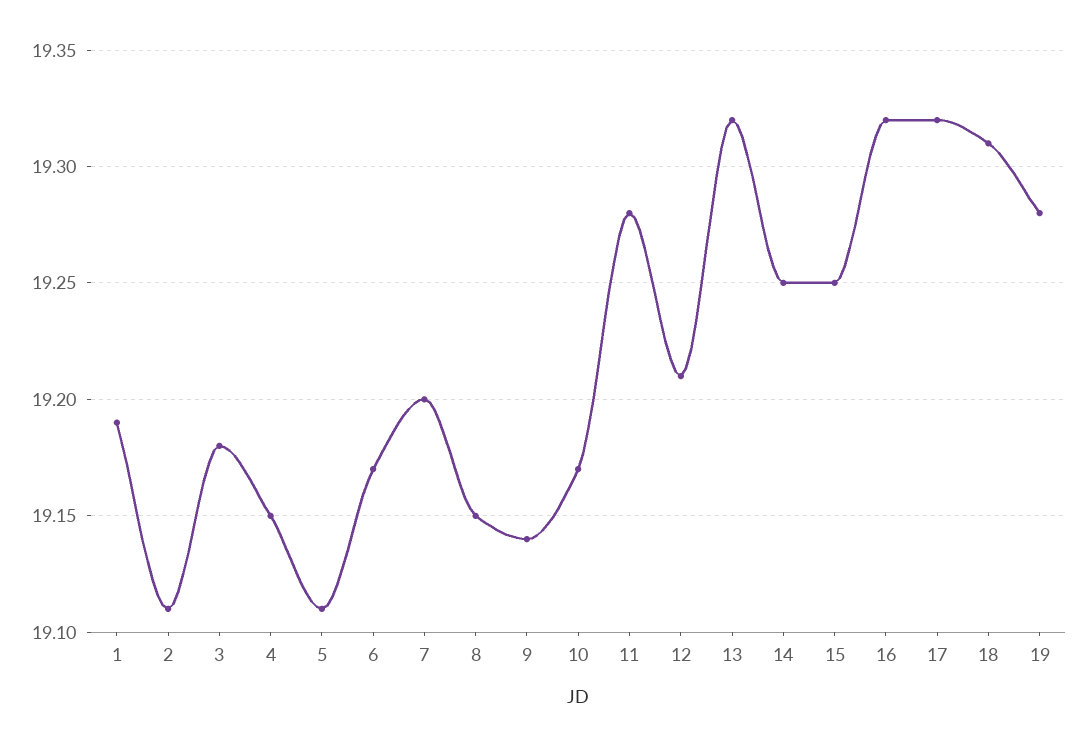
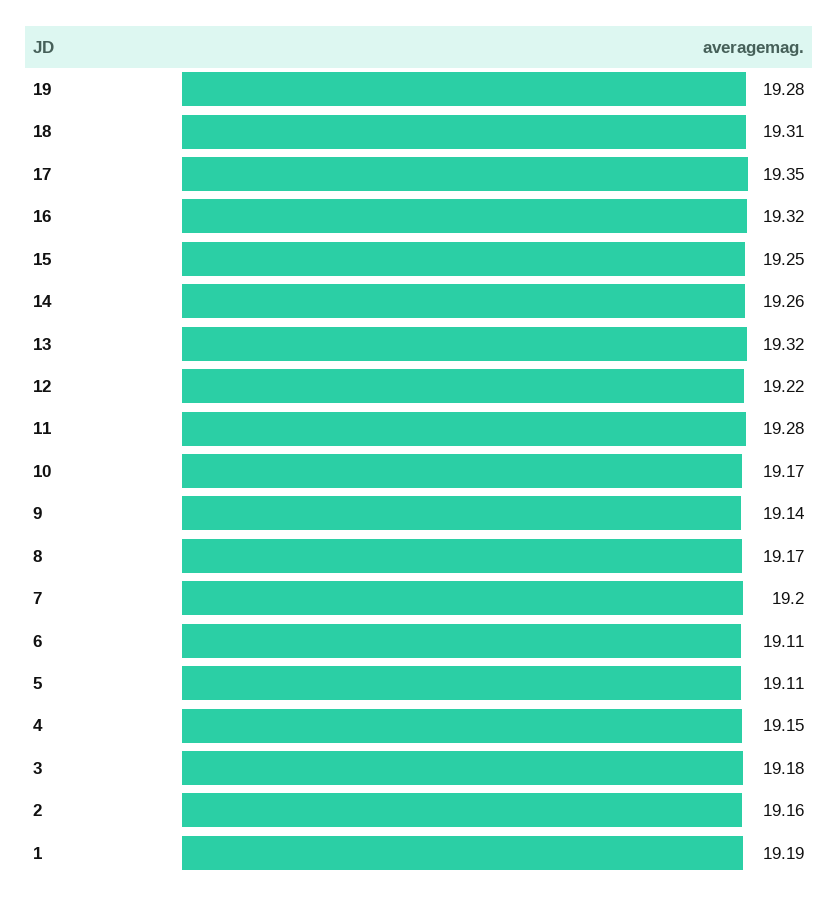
  {
    "1": 19.19,
-   "2": 19.11,
+   "2": 19.16,
    "3": 19.18,
    "4": 19.15,
    "5": 19.11,
-   "6": 19.17,
+   "6": 19.11,
    "7": 19.2,
-   "8": 19.15,
+   "8": 19.17,
    "9": 19.14,
    "10": 19.17,
    "11": 19.28,
-   "12": 19.21,
+   "12": 19.22,
    "13": 19.32,
-   "14": 19.25,
+   "14": 19.26,
    "15": 19.25,
    "16": 19.32,
-   "17": 19.32,
+   "17": 19.35,
    "18": 19.31,
    "19": 19.28
  }

